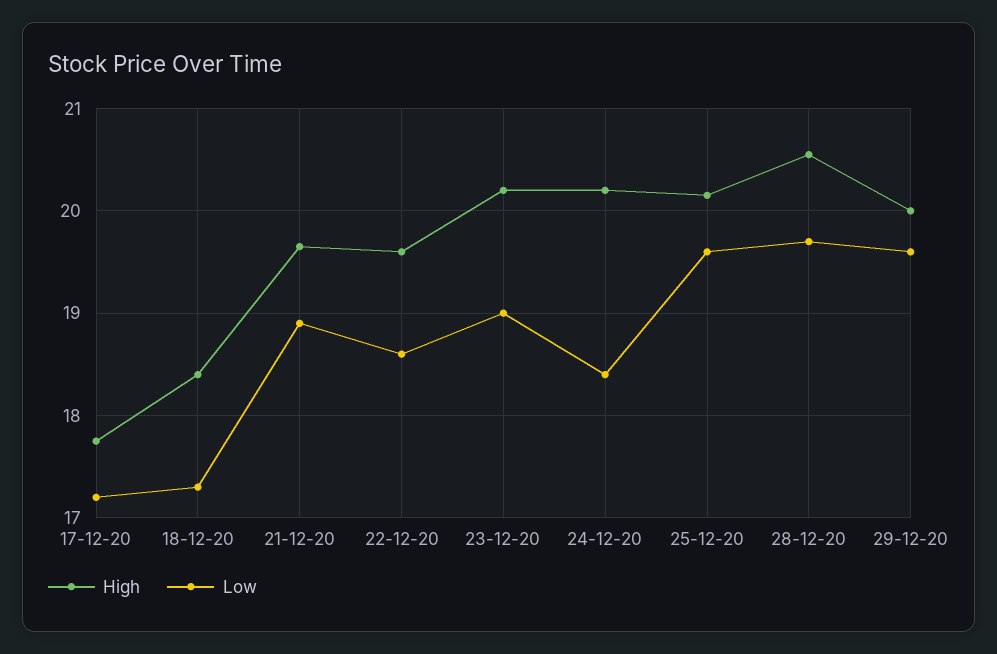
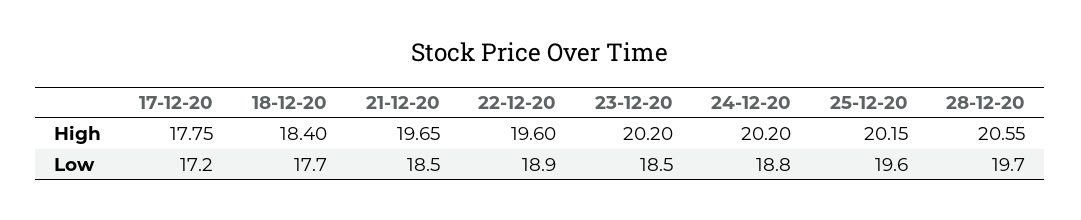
  {
    "High": {
      "17-12-20": 17.75,
      "18-12-20": 18.4,
      "21-12-20": 19.65,
      "22-12-20": 19.6,
      "23-12-20": 20.2,
      "24-12-20": 20.2,
      "25-12-20": 20.15,
-     "28-12-20": 20.55,
+     "28-12-20": 20.55
-     "29-12-20": 20
    },
    "Low": {
      "17-12-20": 17.2,
-     "18-12-20": 17.3,
+     "18-12-20": 17.7,
-     "21-12-20": 18.9,
+     "21-12-20": 18.5,
-     "22-12-20": 18.6,
+     "22-12-20": 18.9,
-     "23-12-20": 19,
+     "23-12-20": 18.5,
-     "24-12-20": 18.4,
+     "24-12-20": 18.8,
      "25-12-20": 19.6,
-     "28-12-20": 19.7,
+     "28-12-20": 19.7
-     "29-12-20": 19.6
    }
  }

